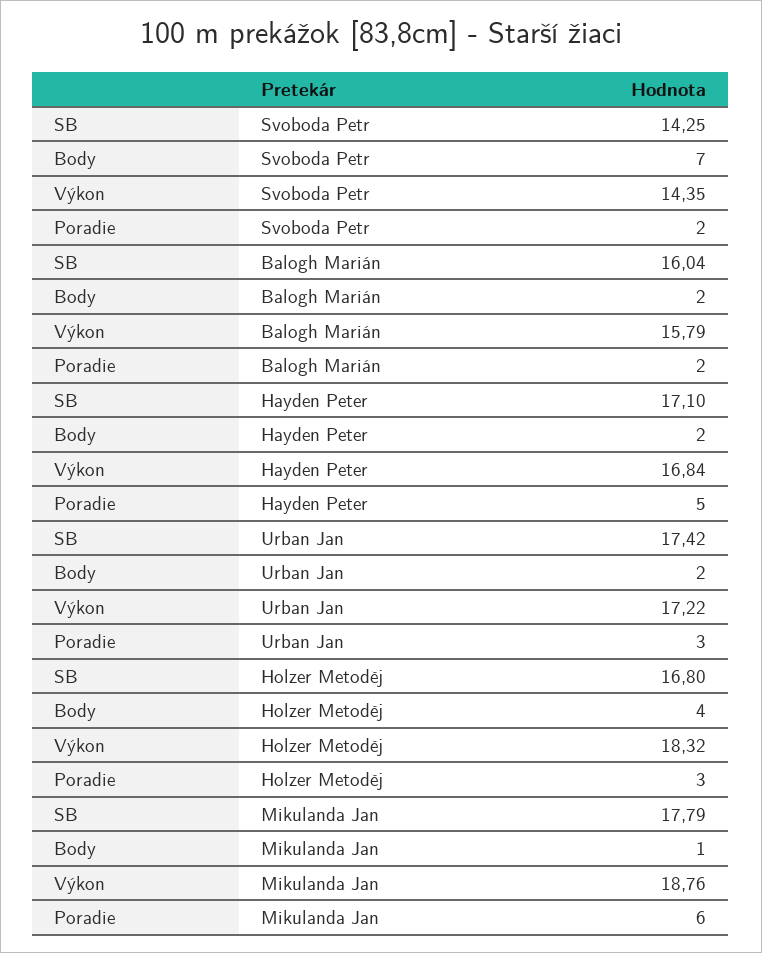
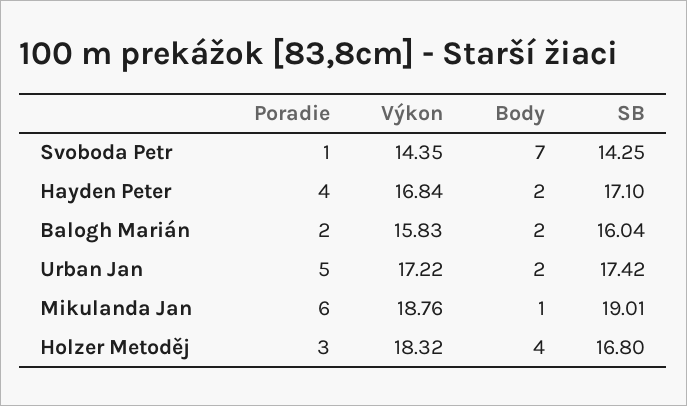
  {
    "SB": {
      "Svoboda Petr": 14.25,
      "Balogh Marián": 16.04,
      "Hayden Peter": 17.1,
      "Urban Jan": 17.42,
      "Holzer Metoděj": 16.8,
-     "Mikulanda Jan": 17.79
+     "Mikulanda Jan": 19.01
    },
    "Body": {
      "Svoboda Petr": 7,
      "Balogh Marián": 2,
      "Hayden Peter": 2,
      "Urban Jan": 2,
      "Holzer Metoděj": 4,
      "Mikulanda Jan": 1
    },
    "Výkon": {
      "Svoboda Petr": 14.35,
-     "Balogh Marián": 15.79,
+     "Balogh Marián": 15.83,
      "Hayden Peter": 16.84,
      "Urban Jan": 17.22,
      "Holzer Metoděj": 18.32,
      "Mikulanda Jan": 18.76
    },
    "Poradie": {
-     "Svoboda Petr": 2,
+     "Svoboda Petr": 1,
      "Balogh Marián": 2,
-     "Hayden Peter": 5,
+     "Hayden Peter": 4,
-     "Urban Jan": 3,
+     "Urban Jan": 5,
      "Holzer Metoděj": 3,
      "Mikulanda Jan": 6
    }
  }

